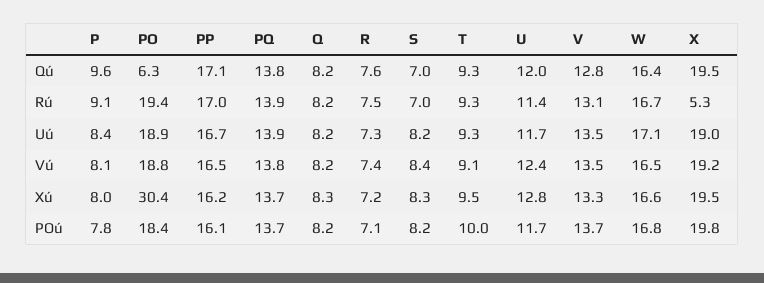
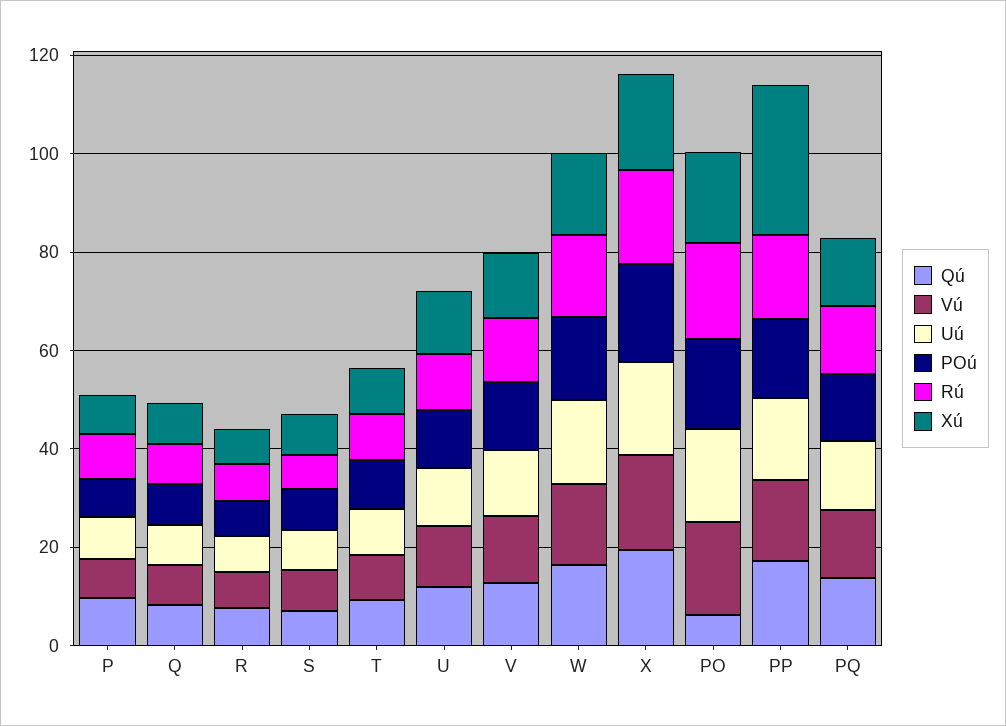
  {
    "Qú": {
      "P": 9.6,
      "PO": 6.3,
      "PP": 17.1,
      "PQ": 13.8,
      "Q": 8.2,
      "R": 7.6,
      "S": 7,
      "T": 9.3,
      "U": 12,
      "V": 12.8,
      "W": 16.4,
      "X": 19.5
    },
    "Rú": {
      "P": 9.1,
      "PO": 19.4,
      "PP": 17,
      "PQ": 13.9,
      "Q": 8.2,
      "R": 7.5,
      "S": 7,
      "T": 9.3,
      "U": 11.4,
      "V": 13.1,
      "W": 16.7,
-     "X": 5.3
+     "X": 20
    },
    "Uú": {
      "P": 8.4,
      "PO": 18.9,
      "PP": 16.7,
      "PQ": 13.9,
      "Q": 8.2,
      "R": 7.3,
      "S": 8.2,
      "T": 9.3,
      "U": 11.7,
      "V": 13.5,
      "W": 17.1,
      "X": 19
    },
    "Vú": {
      "P": 8.1,
      "PO": 18.8,
      "PP": 16.5,
      "PQ": 13.8,
      "Q": 8.2,
      "R": 7.4,
      "S": 8.4,
      "T": 9.1,
      "U": 12.4,
      "V": 13.5,
      "W": 16.5,
      "X": 19.2
    },
    "Xú": {
      "P": 8,
-     "PO": 30.4,
+     "PO": 20,
-     "PP": 16.2,
+     "PP": 30,
      "PQ": 13.7,
      "Q": 8.3,
      "R": 7.2,
      "S": 8.3,
      "T": 9.5,
      "U": 12.8,
      "V": 13.3,
      "W": 16.6,
      "X": 19.5
    },
    "POú": {
      "P": 7.8,
      "PO": 18.4,
      "PP": 16.1,
      "PQ": 13.7,
      "Q": 8.2,
      "R": 7.1,
      "S": 8.2,
      "T": 10,
      "U": 11.7,
      "V": 13.7,
      "W": 16.8,
      "X": 19.8
    }
  }

